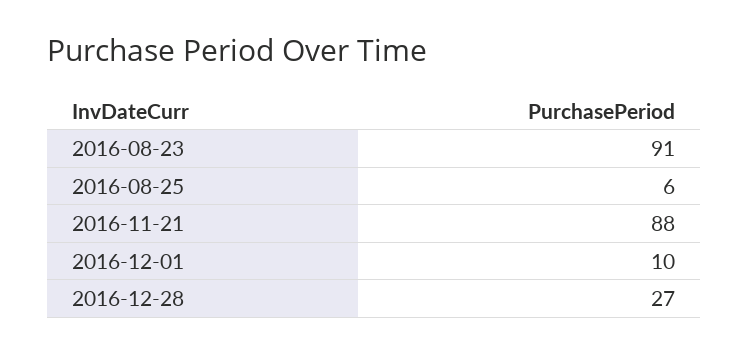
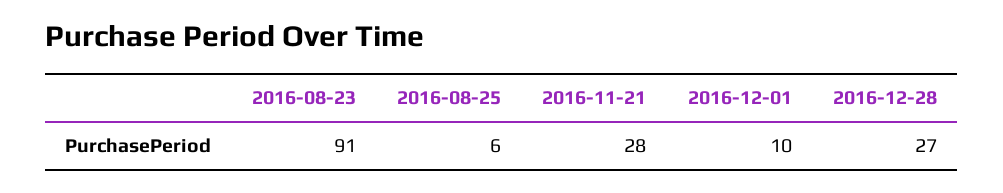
  {
    "2016-08-23": 91,
    "2016-08-25": 6,
-   "2016-11-21": 88,
+   "2016-11-21": 28,
    "2016-12-01": 10,
    "2016-12-28": 27
  }

